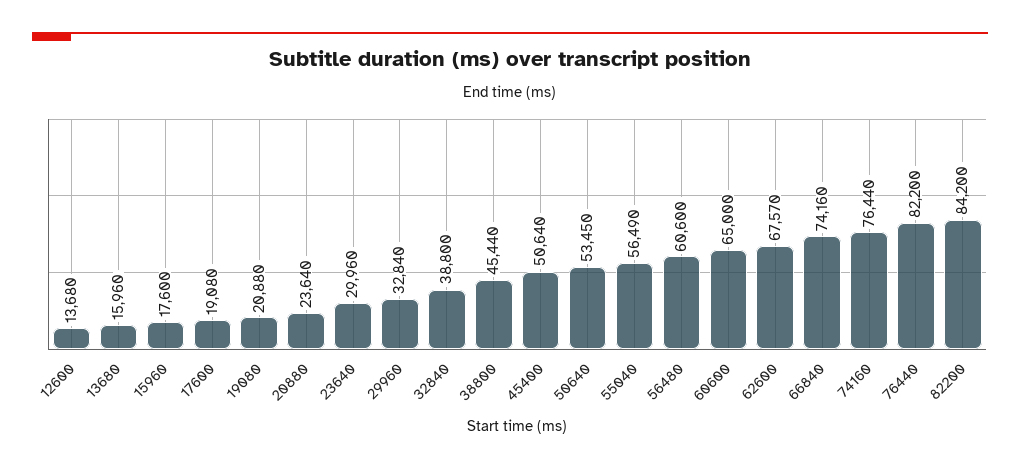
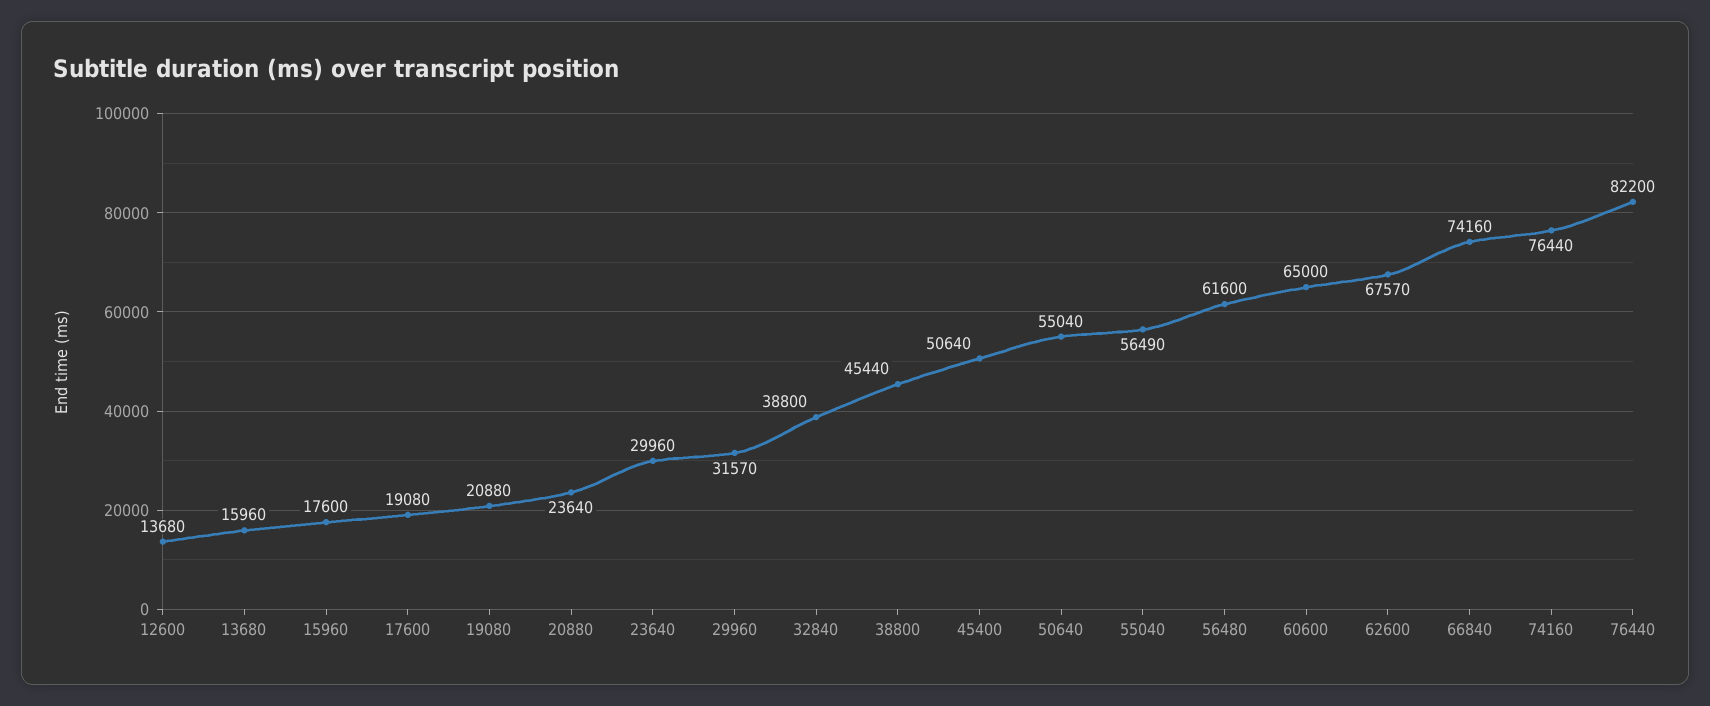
  {
    "12600": 13680,
    "13680": 15960,
    "15960": 17600,
    "17600": 19080,
    "19080": 20880,
    "20880": 23640,
    "23640": 29960,
-   "29960": 32840,
+   "29960": 31570,
    "32840": 38800,
    "38800": 45440,
    "45400": 50640,
-   "50640": 53450,
+   "50640": 55040,
    "55040": 56490,
-   "56480": 60600,
+   "56480": 61600,
    "60600": 65000,
    "62600": 67570,
    "66840": 74160,
    "74160": 76440,
-   "76440": 82200,
+   "76440": 82200
-   "82200": 84200
  }

